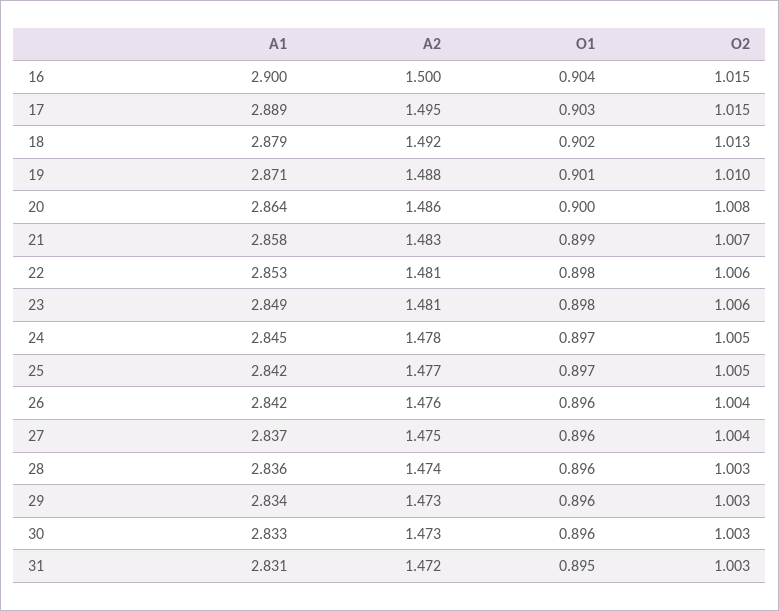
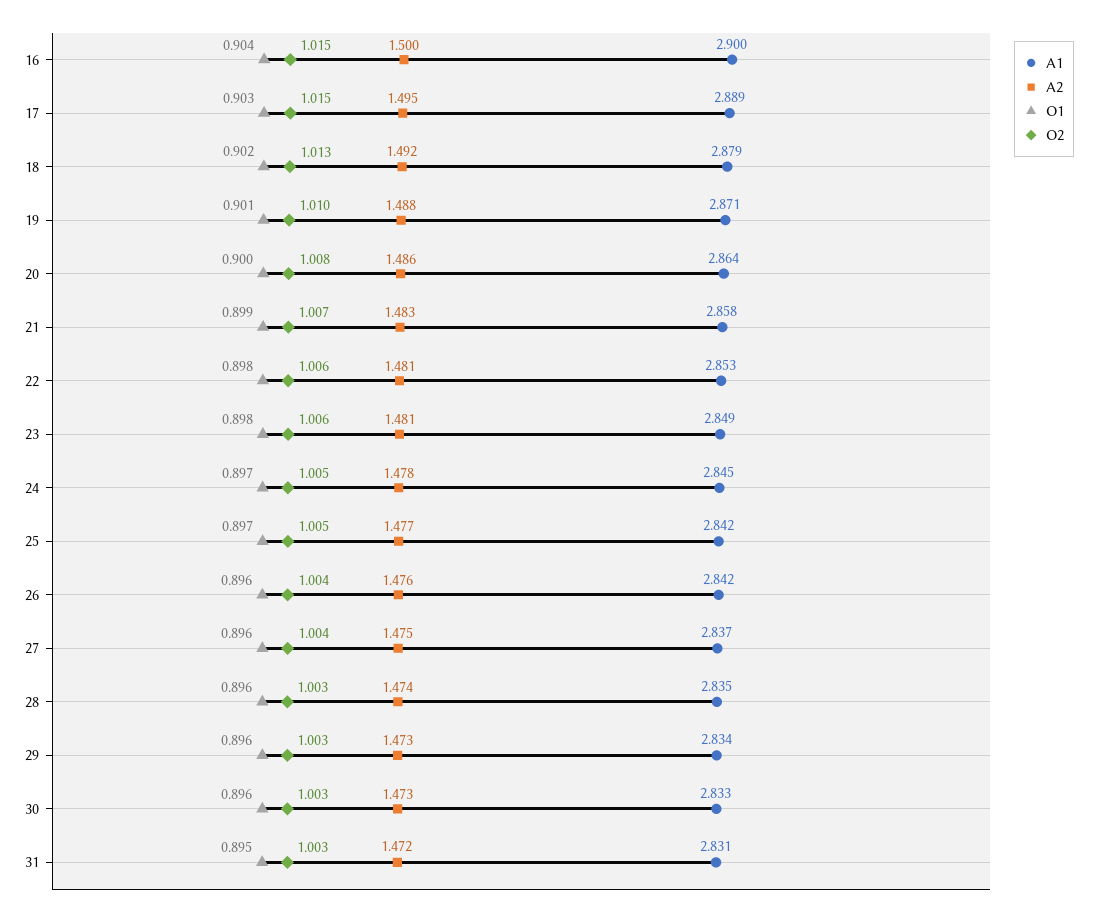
  {
    "A1": {
      "16": 2.9,
      "17": 2.889,
      "18": 2.879,
      "19": 2.871,
      "20": 2.864,
      "21": 2.858,
      "22": 2.853,
      "23": 2.849,
      "24": 2.845,
      "25": 2.842,
      "26": 2.842,
      "27": 2.837,
-     "28": 2.836,
+     "28": 2.835,
      "29": 2.834,
      "30": 2.833,
      "31": 2.831
    },
    "A2": {
      "16": 1.5,
      "17": 1.495,
      "18": 1.492,
      "19": 1.488,
      "20": 1.486,
      "21": 1.483,
      "22": 1.481,
      "23": 1.481,
      "24": 1.478,
      "25": 1.477,
      "26": 1.476,
      "27": 1.475,
      "28": 1.474,
      "29": 1.473,
      "30": 1.473,
      "31": 1.472
    },
    "O1": {
      "16": 0.904,
      "17": 0.903,
      "18": 0.902,
      "19": 0.901,
      "20": 0.9,
      "21": 0.899,
      "22": 0.898,
      "23": 0.898,
      "24": 0.897,
      "25": 0.897,
      "26": 0.896,
      "27": 0.896,
      "28": 0.896,
      "29": 0.896,
      "30": 0.896,
      "31": 0.895
    },
    "O2": {
      "16": 1.015,
      "17": 1.015,
      "18": 1.013,
      "19": 1.01,
      "20": 1.008,
      "21": 1.007,
      "22": 1.006,
      "23": 1.006,
      "24": 1.005,
      "25": 1.005,
      "26": 1.004,
      "27": 1.004,
      "28": 1.003,
      "29": 1.003,
      "30": 1.003,
      "31": 1.003
    }
  }

